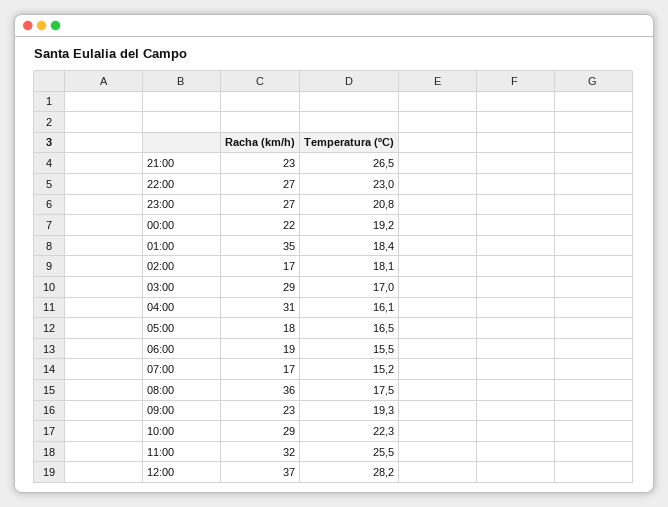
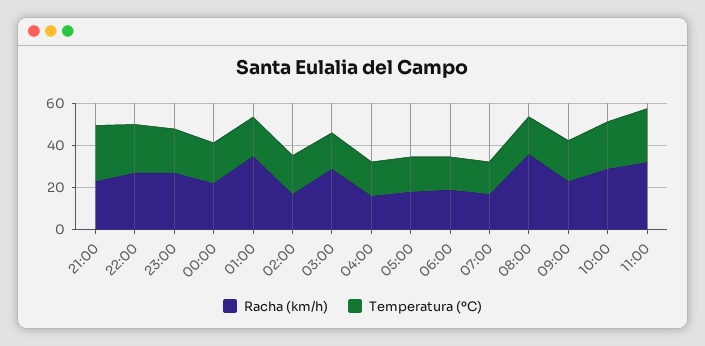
  {
    "Racha (km/h)": {
      "21:00": 23,
      "22:00": 27,
      "23:00": 27,
      "00:00": 22,
      "01:00": 35,
      "02:00": 17,
      "03:00": 29,
-     "04:00": 31,
+     "04:00": 15,
      "05:00": 18,
      "06:00": 19,
      "07:00": 17,
      "08:00": 36,
      "09:00": 23,
      "10:00": 29,
-     "11:00": 32,
+     "11:00": 32
-     "12:00": 37
    },
    "Temperatura (ºC)": {
      "21:00": 26.5,
      "22:00": 23,
      "23:00": 20.8,
      "00:00": 19.2,
      "01:00": 18.4,
      "02:00": 18.1,
      "03:00": 17,
      "04:00": 16.1,
      "05:00": 16.5,
      "06:00": 15.5,
      "07:00": 15.2,
      "08:00": 17.5,
      "09:00": 19.3,
      "10:00": 22.3,
-     "11:00": 25.5,
+     "11:00": 25.5
-     "12:00": 28.2
    }
  }

